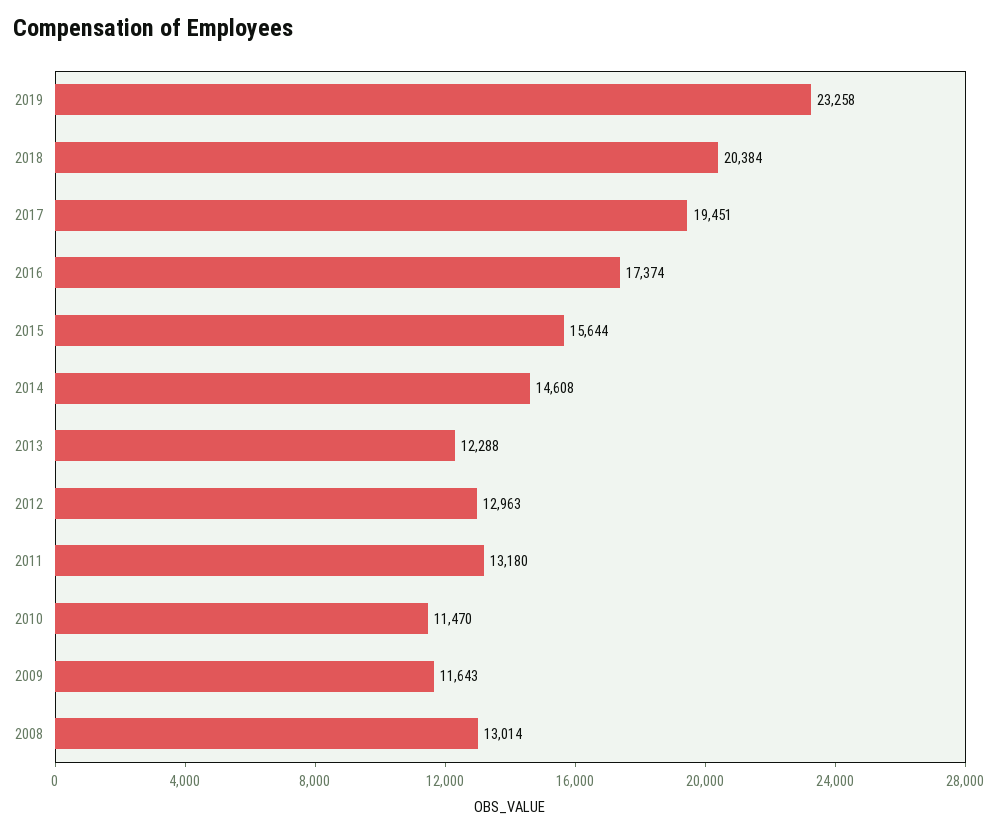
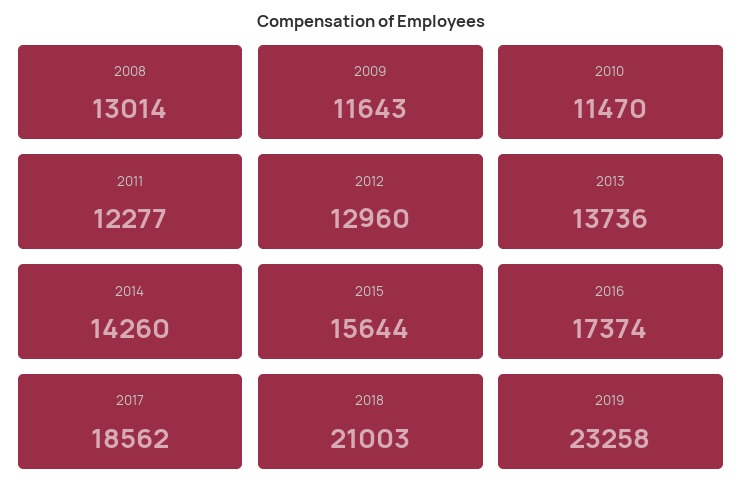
  {
    "2019": 23258,
-   "2018": 20384,
+   "2018": 21003,
-   "2017": 19451,
+   "2017": 18562,
    "2016": 17374,
    "2015": 15644,
-   "2014": 14608,
+   "2014": 14260,
-   "2013": 12288,
+   "2013": 13736,
-   "2012": 12963,
+   "2012": 12960,
-   "2011": 13180,
+   "2011": 12277,
    "2010": 11470,
    "2009": 11643,
    "2008": 13014
  }

